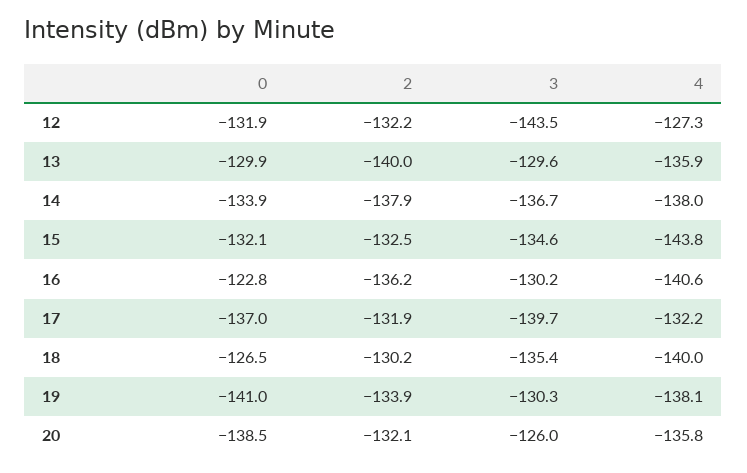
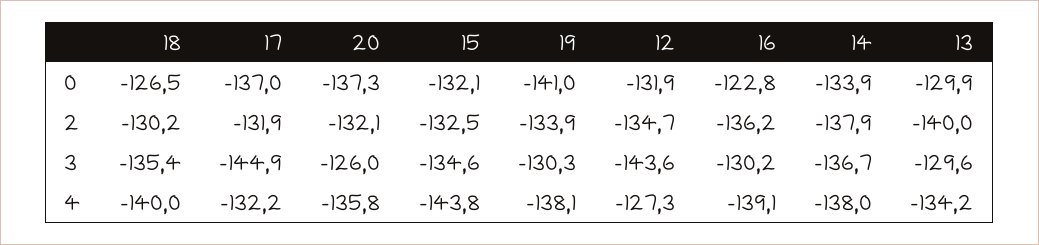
  {
    "0": {
      "12": -131.9,
      "13": -129.9,
      "14": -133.9,
      "15": -132.1,
      "16": -122.8,
      "17": -137,
      "18": -126.5,
      "19": -141,
-     "20": -138.5
+     "20": -137.3
    },
    "2": {
-     "12": -132.2,
+     "12": -134.7,
      "13": -140,
      "14": -137.9,
      "15": -132.5,
      "16": -136.2,
      "17": -131.9,
      "18": -130.2,
      "19": -133.9,
      "20": -132.1
    },
    "3": {
-     "12": -143.5,
+     "12": -143.6,
      "13": -129.6,
      "14": -136.7,
      "15": -134.6,
      "16": -130.2,
-     "17": -139.7,
+     "17": -144.9,
      "18": -135.4,
      "19": -130.3,
      "20": -126
    },
    "4": {
      "12": -127.3,
-     "13": -135.9,
+     "13": -134.2,
      "14": -138,
      "15": -143.8,
-     "16": -140.6,
+     "16": -139.1,
      "17": -132.2,
      "18": -140,
      "19": -138.1,
      "20": -135.8
    }
  }

